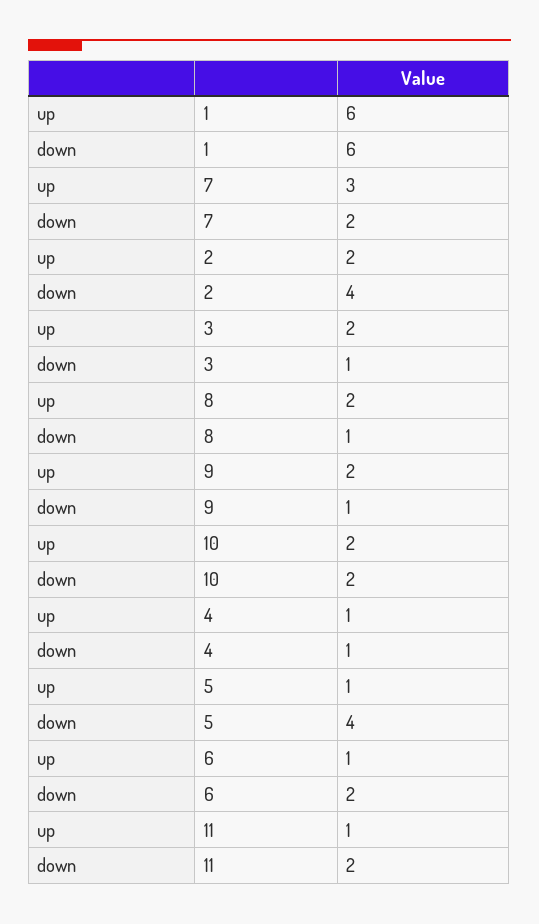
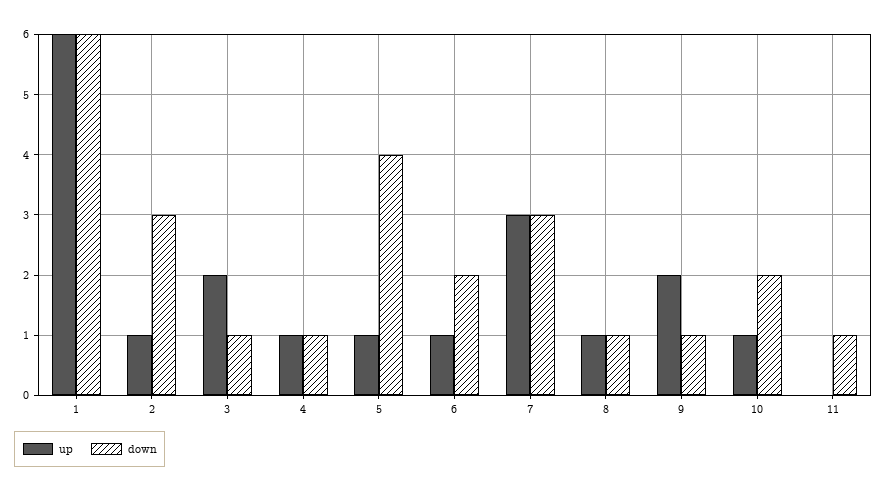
  {
    "up": {
      "1": 6,
      "7": 3,
-     "2": 2,
+     "2": 1,
      "3": 2,
-     "8": 2,
+     "8": 1,
      "9": 2,
-     "10": 2,
+     "10": 1,
      "4": 1,
      "5": 1,
      "6": 1,
-     "11": 1
+     "11": 0
    },
    "down": {
      "1": 6,
-     "7": 2,
+     "7": 3,
-     "2": 4,
+     "2": 3,
      "3": 1,
      "8": 1,
      "9": 1,
      "10": 2,
      "4": 1,
      "5": 4,
      "6": 2,
-     "11": 2
+     "11": 1
    }
  }

